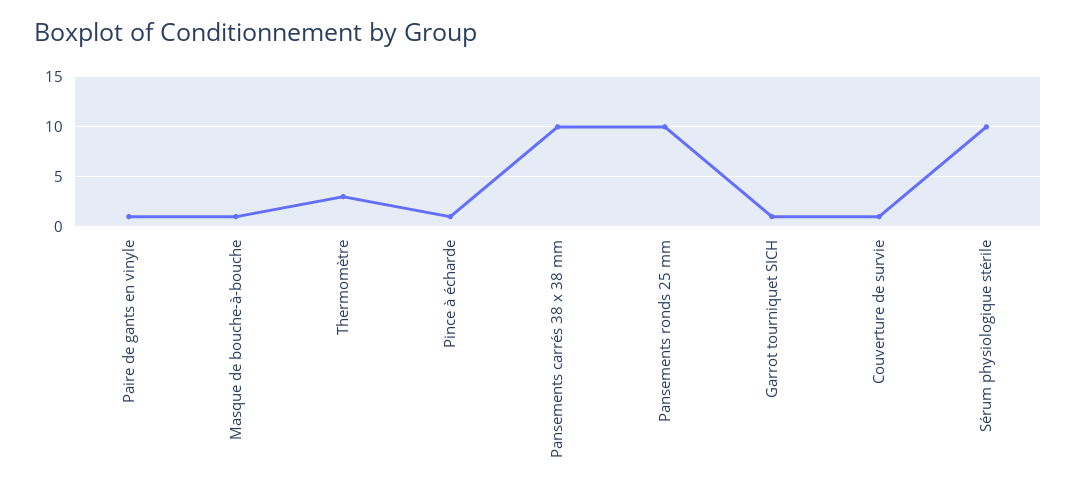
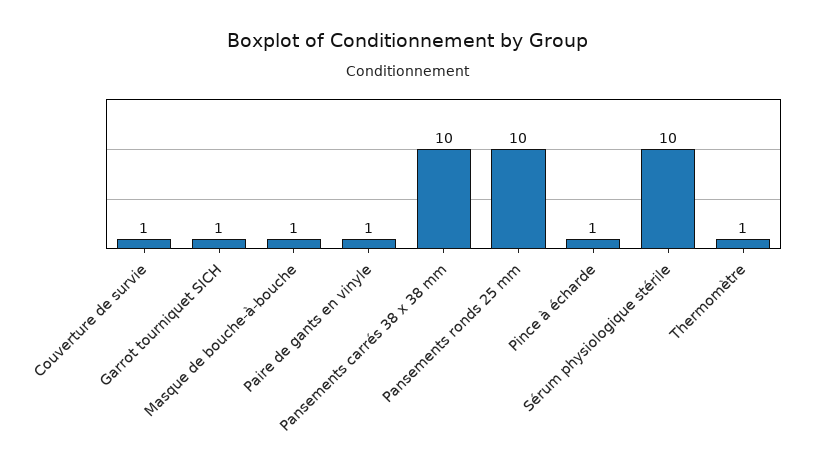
  {
    "Paire de gants en vinyle": 1,
    "Masque de bouche-à-bouche": 1,
-   "Thermomètre": 3,
+   "Thermomètre": 1,
    "Pince à écharde": 1,
    "Pansements carrés 38 x 38 mm": 10,
    "Pansements ronds 25 mm": 10,
    "Garrot tourniquet SICH": 1,
    "Couverture de survie": 1,
    "Sérum physiologique stérile": 10
  }

